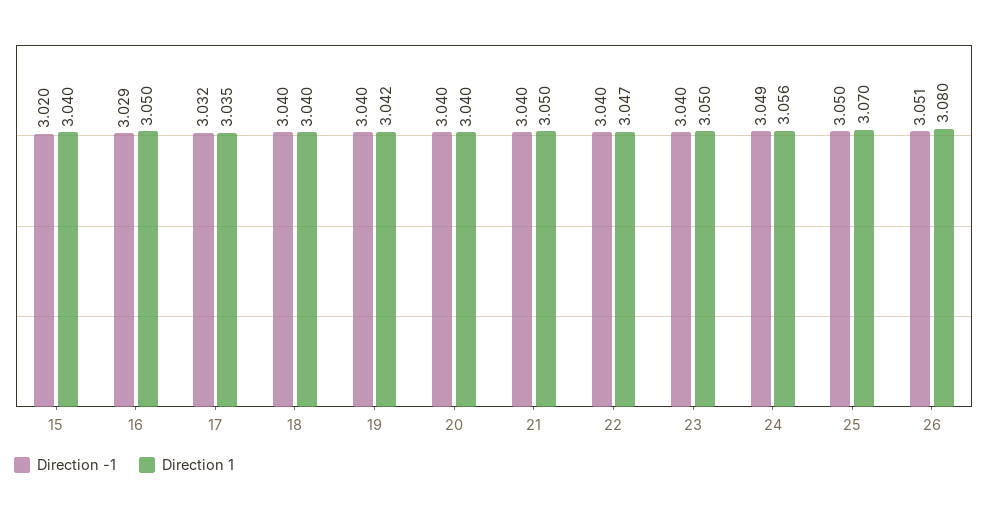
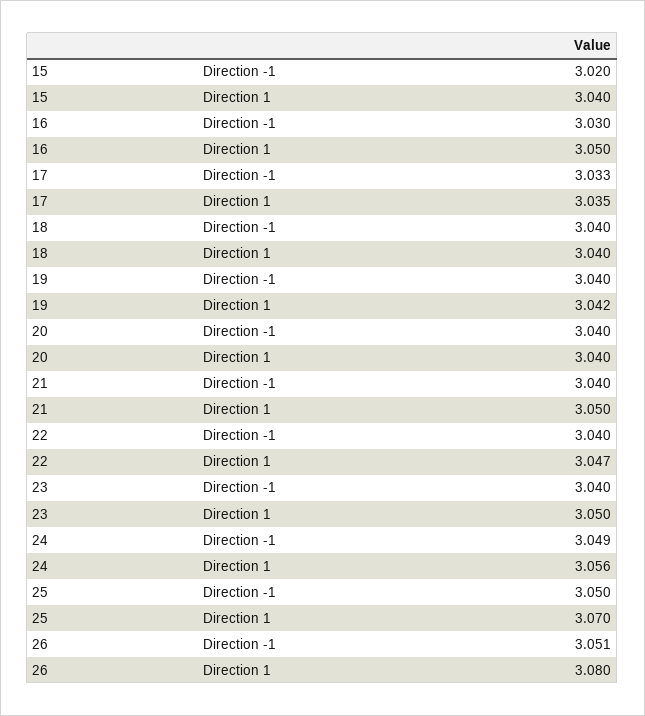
  {
    "Direction -1": {
      "15": 3.02,
-     "16": 3.029,
+     "16": 3.03,
-     "17": 3.032,
+     "17": 3.033,
      "18": 3.04,
      "19": 3.04,
      "20": 3.04,
      "21": 3.04,
      "22": 3.04,
      "23": 3.04,
      "24": 3.049,
      "25": 3.05,
      "26": 3.051
    },
    "Direction 1": {
      "15": 3.04,
      "16": 3.05,
      "17": 3.035,
      "18": 3.04,
      "19": 3.042,
      "20": 3.04,
      "21": 3.05,
      "22": 3.047,
      "23": 3.05,
      "24": 3.056,
      "25": 3.07,
      "26": 3.08
    }
  }

